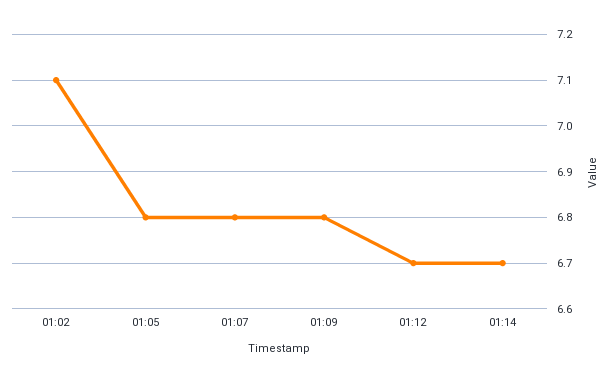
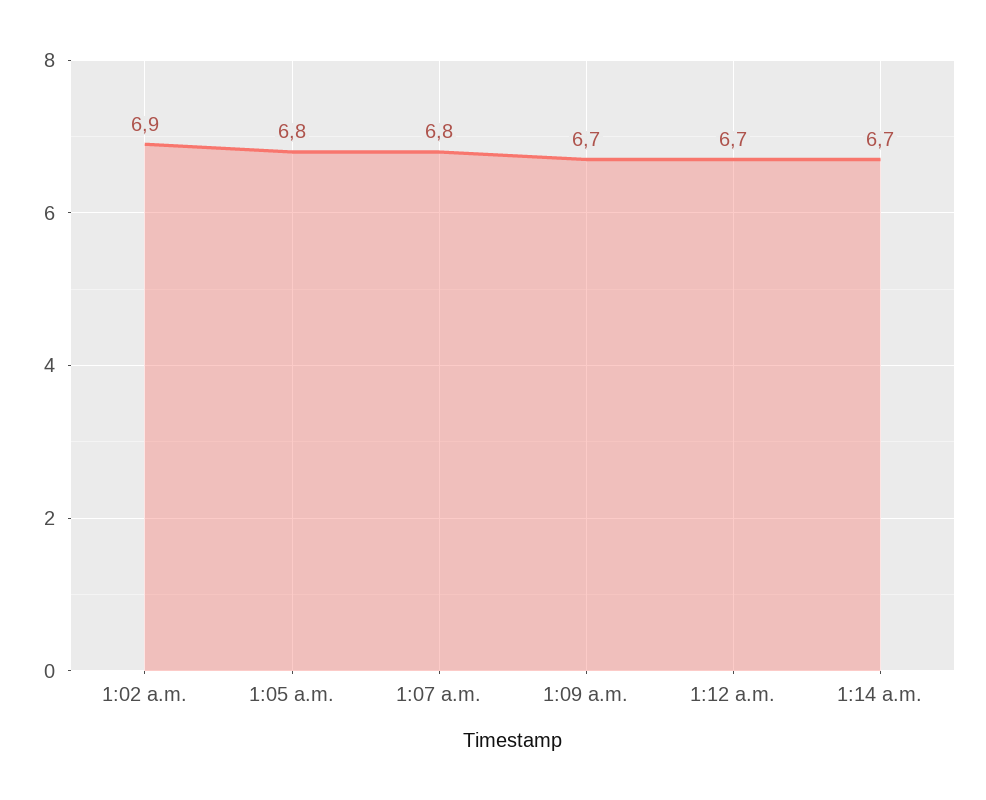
  {
-   "01:02": 7.1,
+   "01:02": 6.9,
    "01:05": 6.8,
    "01:07": 6.8,
-   "01:09": 6.8,
+   "01:09": 6.7,
    "01:12": 6.7,
    "01:14": 6.7
  }

